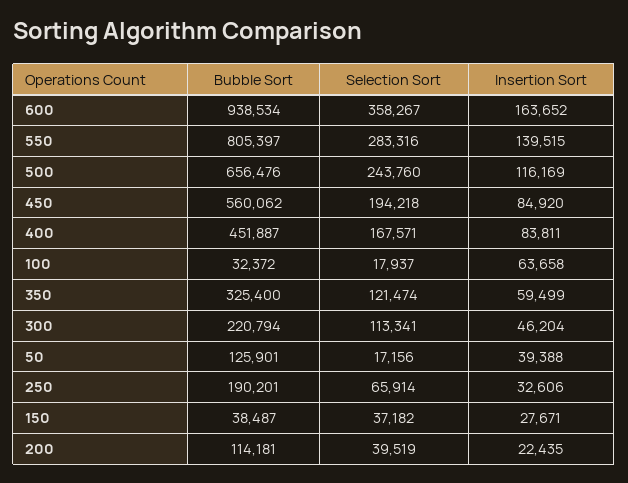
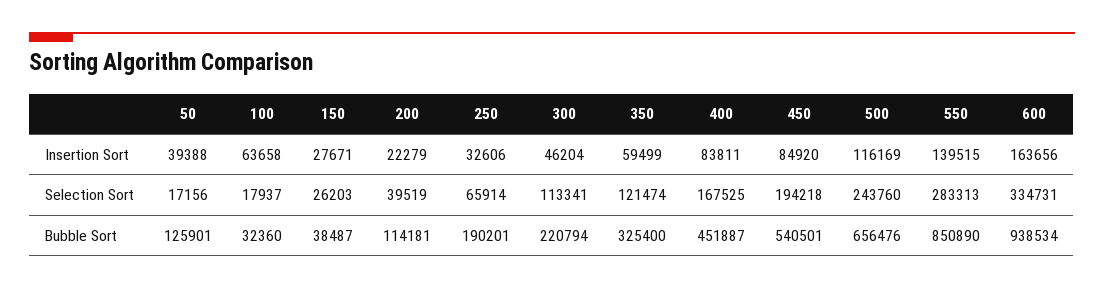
  {
    "Bubble Sort": {
      "600": 938534,
-     "550": 805397,
+     "550": 850890,
      "500": 656476,
-     "450": 560062,
+     "450": 540501,
      "400": 451887,
-     "100": 32372,
+     "100": 32360,
      "350": 325400,
      "300": 220794,
      "50": 125901,
      "250": 190201,
      "150": 38487,
      "200": 114181
    },
    "Selection Sort": {
-     "600": 358267,
+     "600": 334731,
-     "550": 283316,
+     "550": 283313,
      "500": 243760,
      "450": 194218,
-     "400": 167571,
+     "400": 167525,
      "100": 17937,
      "350": 121474,
      "300": 113341,
      "50": 17156,
      "250": 65914,
-     "150": 37182,
+     "150": 26203,
      "200": 39519
    },
    "Insertion Sort": {
-     "600": 163652,
+     "600": 163656,
      "550": 139515,
      "500": 116169,
      "450": 84920,
      "400": 83811,
      "100": 63658,
      "350": 59499,
      "300": 46204,
      "50": 39388,
      "250": 32606,
      "150": 27671,
-     "200": 22435
+     "200": 22279
    }
  }

